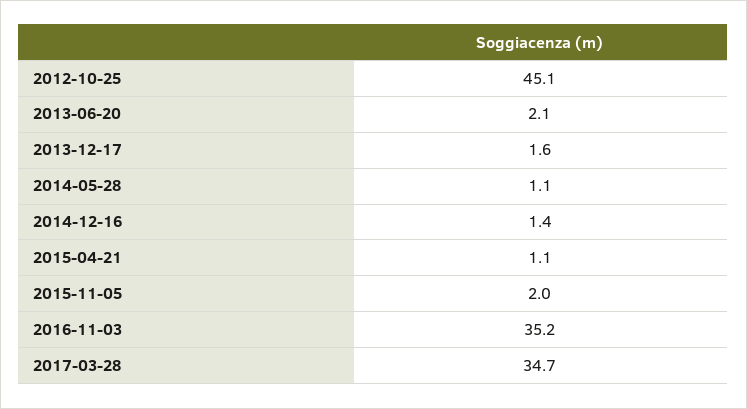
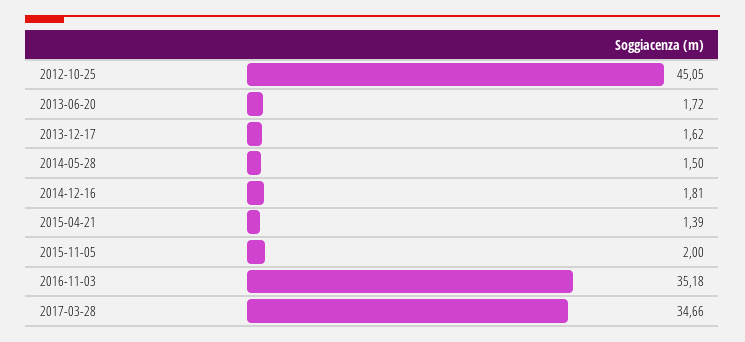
  {
    "2012-10-25": 45.05,
-   "2013-06-20": 2.1,
+   "2013-06-20": 1.72,
    "2013-12-17": 1.62,
-   "2014-05-28": 1.1,
+   "2014-05-28": 1.5,
-   "2014-12-16": 1.4,
+   "2014-12-16": 1.81,
-   "2015-04-21": 1.1,
+   "2015-04-21": 1.39,
    "2015-11-05": 2,
    "2016-11-03": 35.18,
    "2017-03-28": 34.66
  }

